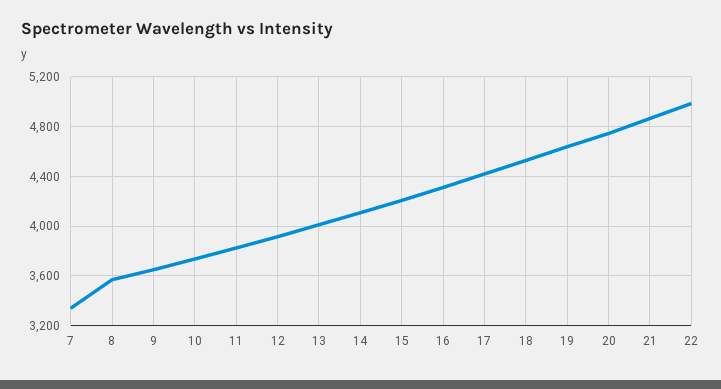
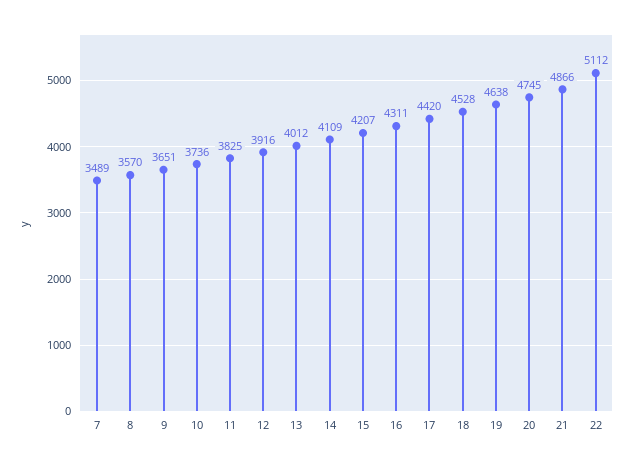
  {
-   "7": 3350,
+   "7": 3489,
    "8": 3570,
    "9": 3651,
    "10": 3736,
    "11": 3825,
    "12": 3916,
    "13": 4012,
    "14": 4109,
    "15": 4207,
    "16": 4311,
    "17": 4420,
    "18": 4528,
    "19": 4638,
    "20": 4745,
    "21": 4866,
-   "22": 5000
+   "22": 5112
  }

